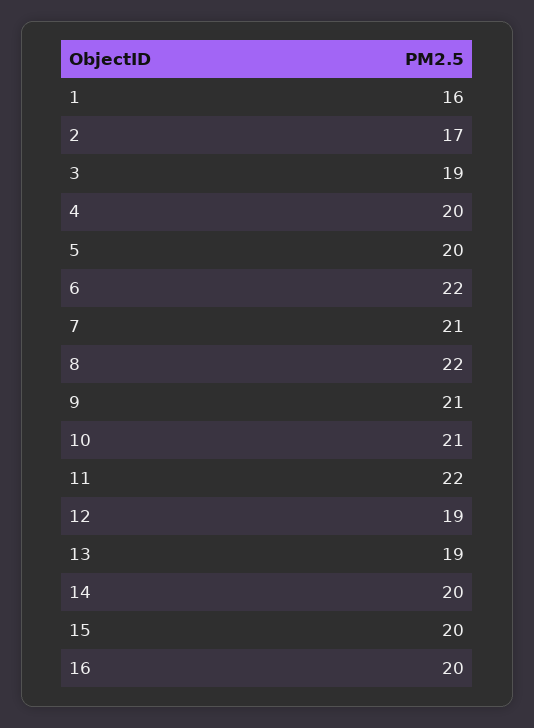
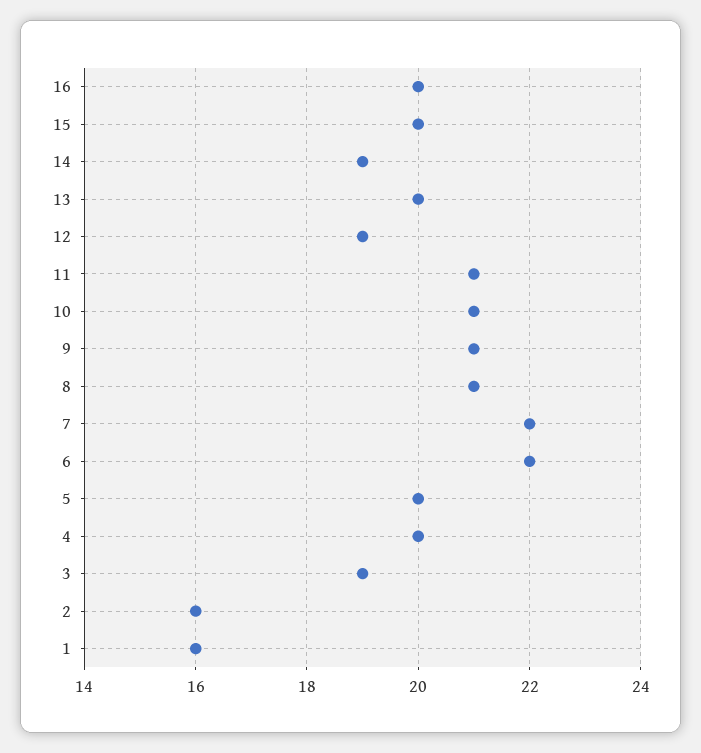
  {
    "1": 16,
-   "2": 17,
+   "2": 16,
    "3": 19,
    "4": 20,
    "5": 20,
    "6": 22,
-   "7": 21,
+   "7": 22,
-   "8": 22,
+   "8": 21,
    "9": 21,
    "10": 21,
-   "11": 22,
+   "11": 21,
    "12": 19,
-   "13": 19,
+   "13": 20,
-   "14": 20,
+   "14": 19,
    "15": 20,
    "16": 20
  }

